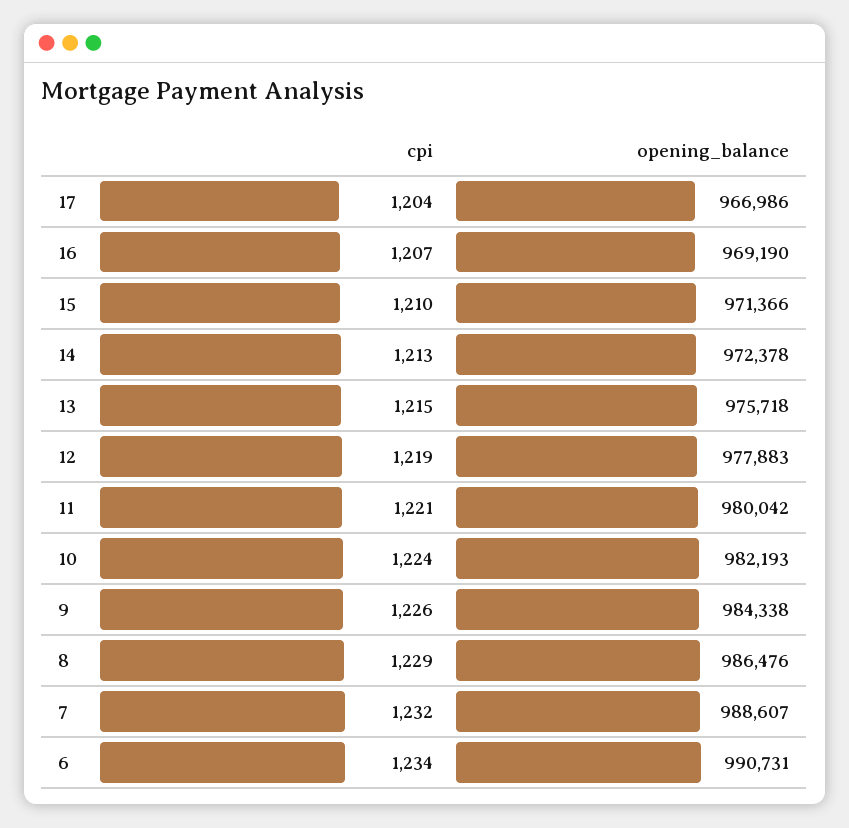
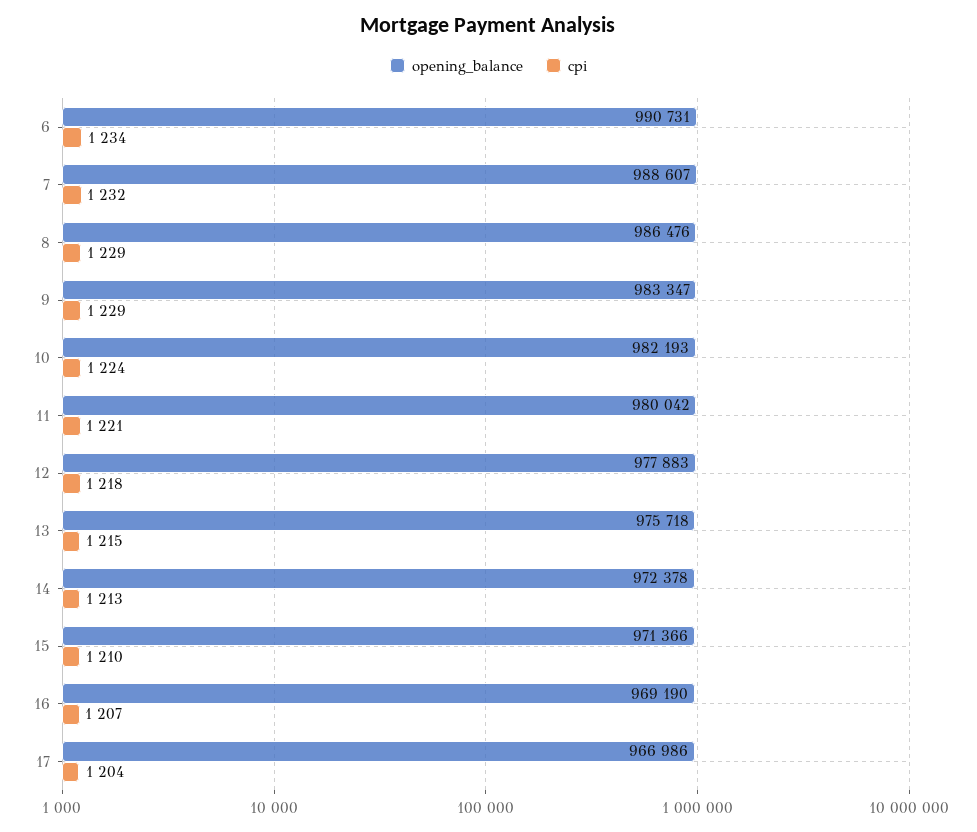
  {
    "cpi": {
      "17": 1204,
      "16": 1207,
      "15": 1210,
      "14": 1213,
      "13": 1215,
-     "12": 1219,
+     "12": 1218,
      "11": 1221,
      "10": 1224,
-     "9": 1226,
+     "9": 1229,
      "8": 1229,
      "7": 1232,
      "6": 1234
    },
    "opening_balance": {
      "17": 966986,
      "16": 969190,
      "15": 971366,
      "14": 972378,
      "13": 975718,
      "12": 977883,
      "11": 980042,
      "10": 982193,
-     "9": 984338,
+     "9": 983347,
      "8": 986476,
      "7": 988607,
      "6": 990731
    }
  }

